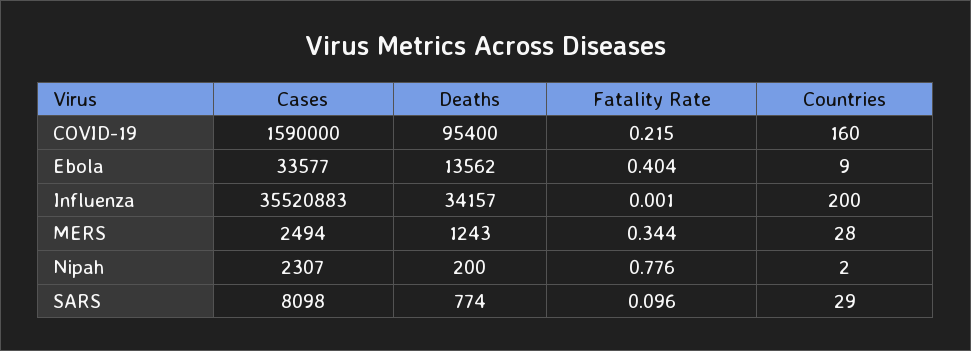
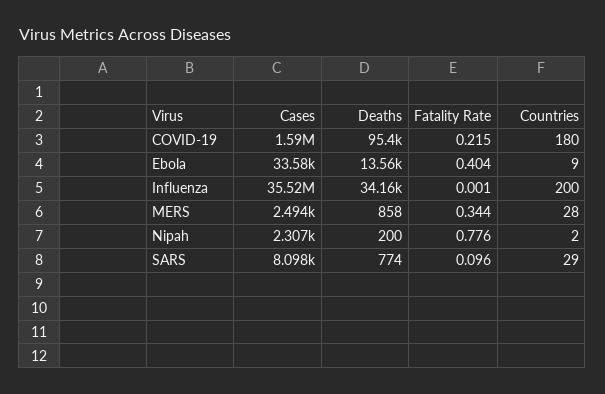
  {
    "Cases": {
      "COVID-19": 1590000,
      "Ebola": 33577,
      "Influenza": 35520883,
      "MERS": 2494,
      "Nipah": 2307,
      "SARS": 8098
    },
    "Deaths": {
      "COVID-19": 95400,
      "Ebola": 13562,
      "Influenza": 34157,
-     "MERS": 1243,
+     "MERS": 858,
      "Nipah": 200,
      "SARS": 774
    },
    "Fatality Rate": {
      "COVID-19": 0.215,
      "Ebola": 0.404,
      "Influenza": 0.001,
      "MERS": 0.344,
      "Nipah": 0.776,
      "SARS": 0.096
    },
    "Countries": {
-     "COVID-19": 160,
+     "COVID-19": 180,
      "Ebola": 9,
      "Influenza": 200,
      "MERS": 28,
      "Nipah": 2,
      "SARS": 29
    }
  }

